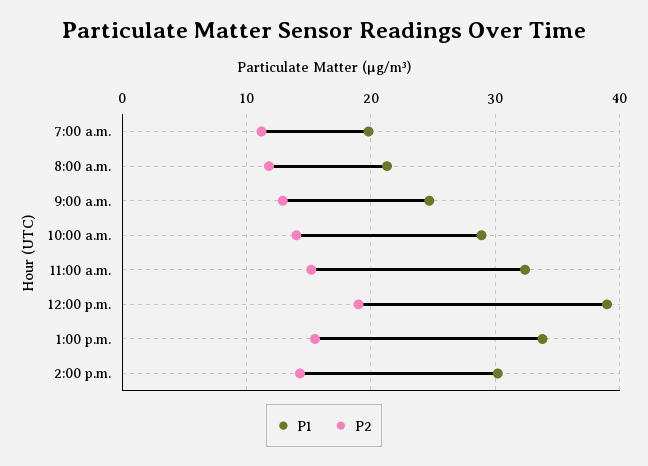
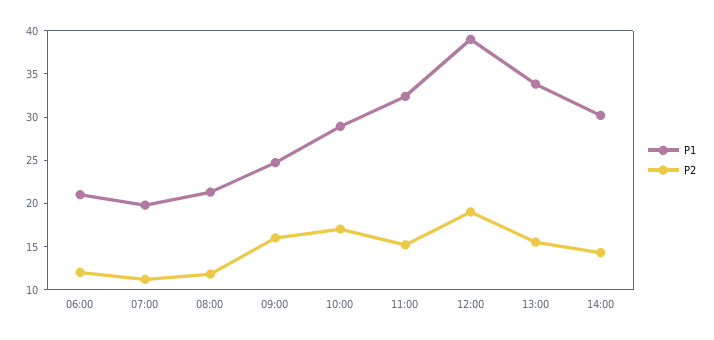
  {
    "P1": {
      "7:00 a.m.": 20,
      "8:00 a.m.": 21,
      "9:00 a.m.": 25,
      "10:00 a.m.": 29,
      "11:00 a.m.": 32,
      "12:00 p.m.": 39,
      "1:00 p.m.": 34,
-     "2:00 p.m.": 30
+     "2:00 p.m.": 30,
+     "06:00": 21
    },
    "P2": {
      "7:00 a.m.": 11,
      "8:00 a.m.": 12,
-     "9:00 a.m.": 13,
+     "9:00 a.m.": 16,
-     "10:00 a.m.": 14,
+     "10:00 a.m.": 17,
      "11:00 a.m.": 15,
      "12:00 p.m.": 19,
      "1:00 p.m.": 16,
-     "2:00 p.m.": 14
+     "2:00 p.m.": 14,
+     "06:00": 12
    }
  }

